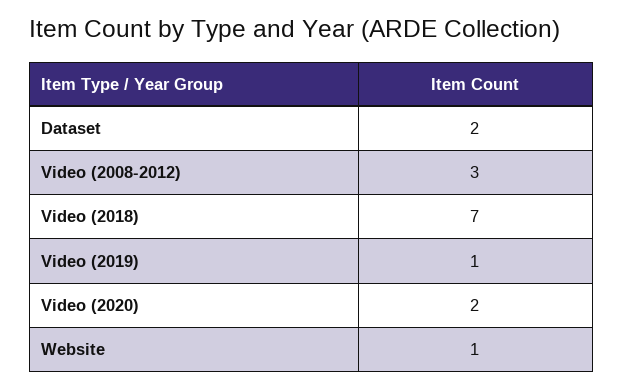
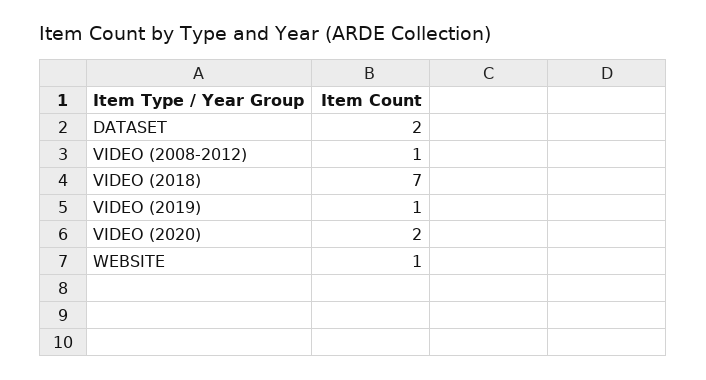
  {
    "Dataset": 2,
-   "Video (2008-2012)": 3,
+   "Video (2008-2012)": 1,
    "Video (2018)": 7,
    "Video (2019)": 1,
    "Video (2020)": 2,
    "Website": 1
  }

